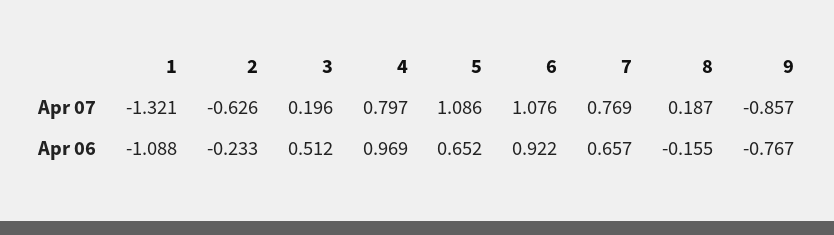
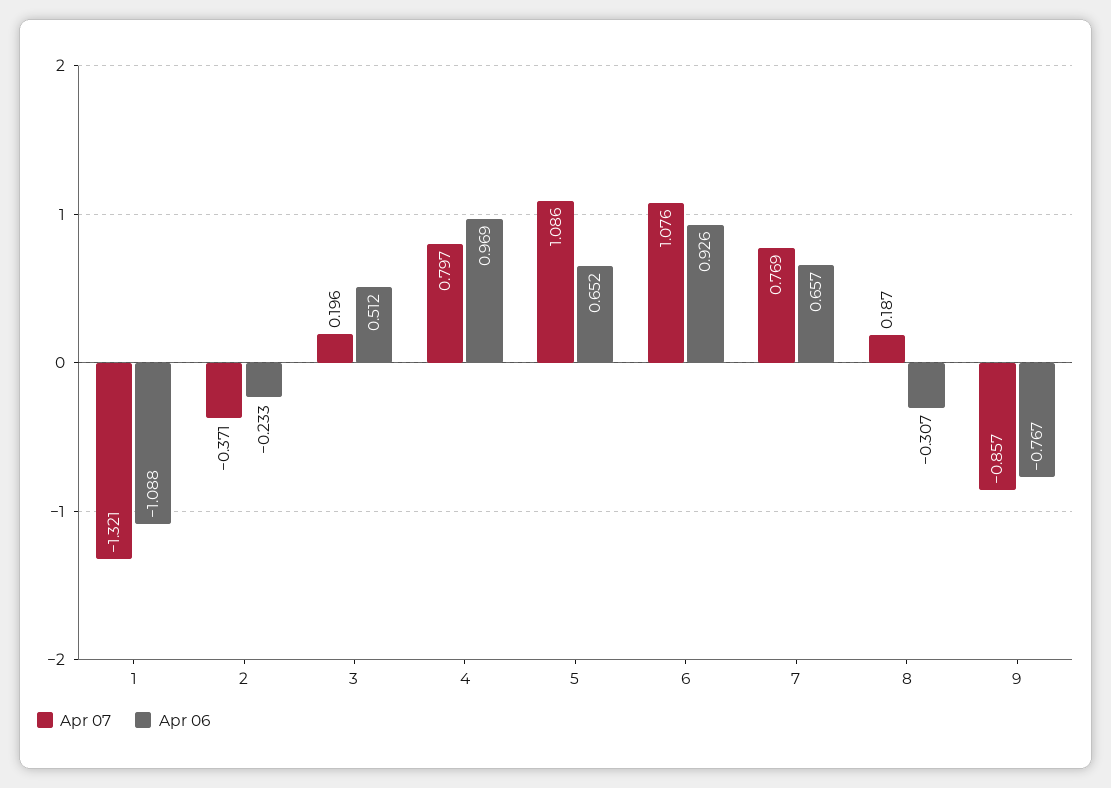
  {
    "Apr 07": {
      "1": -1.321,
-     "2": -0.626,
+     "2": -0.371,
      "3": 0.196,
      "4": 0.797,
      "5": 1.086,
      "6": 1.076,
      "7": 0.769,
      "8": 0.187,
      "9": -0.857
    },
    "Apr 06": {
      "1": -1.088,
      "2": -0.233,
      "3": 0.512,
      "4": 0.969,
      "5": 0.652,
-     "6": 0.922,
+     "6": 0.926,
      "7": 0.657,
-     "8": -0.155,
+     "8": -0.307,
      "9": -0.767
    }
  }

